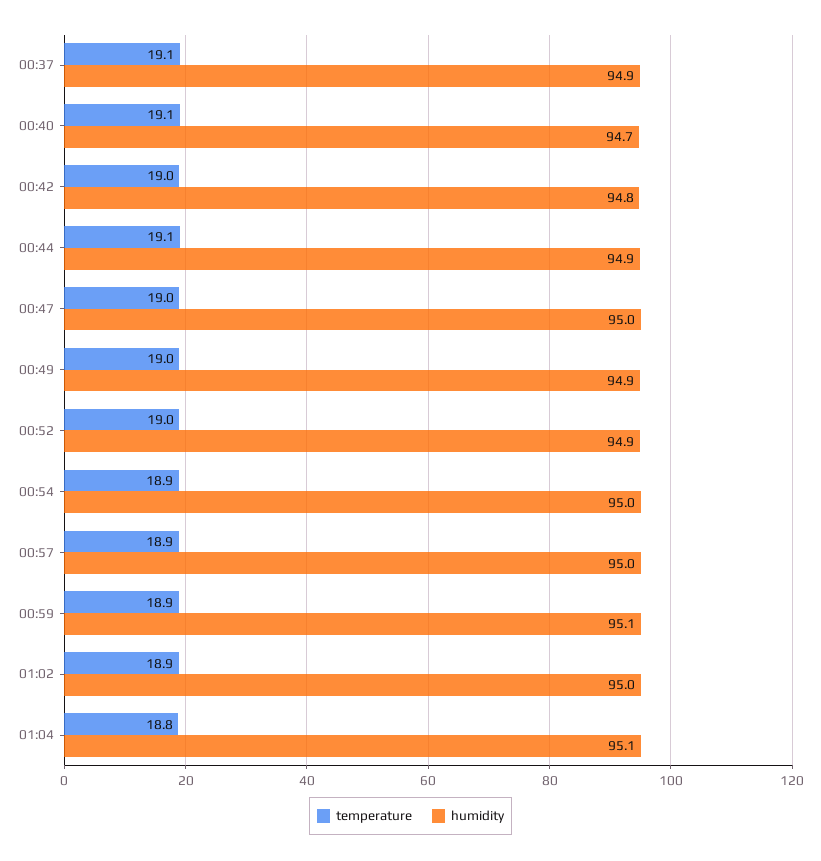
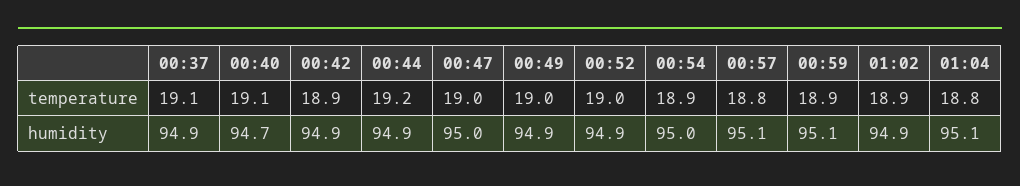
  {
    "temperature": {
      "00:37": 19.1,
      "00:40": 19.1,
-     "00:42": 19,
+     "00:42": 18.9,
-     "00:44": 19.1,
+     "00:44": 19.2,
      "00:47": 19,
      "00:49": 19,
      "00:52": 19,
      "00:54": 18.9,
-     "00:57": 18.9,
+     "00:57": 18.8,
      "00:59": 18.9,
      "01:02": 18.9,
      "01:04": 18.8
    },
    "humidity": {
      "00:37": 94.9,
      "00:40": 94.7,
-     "00:42": 94.8,
+     "00:42": 94.9,
      "00:44": 94.9,
      "00:47": 95,
      "00:49": 94.9,
      "00:52": 94.9,
      "00:54": 95,
-     "00:57": 95,
+     "00:57": 95.1,
      "00:59": 95.1,
-     "01:02": 95,
+     "01:02": 94.9,
      "01:04": 95.1
    }
  }

